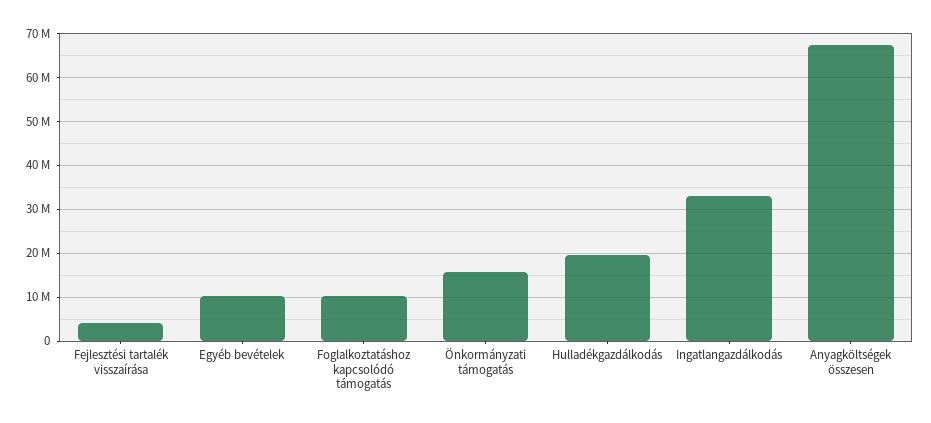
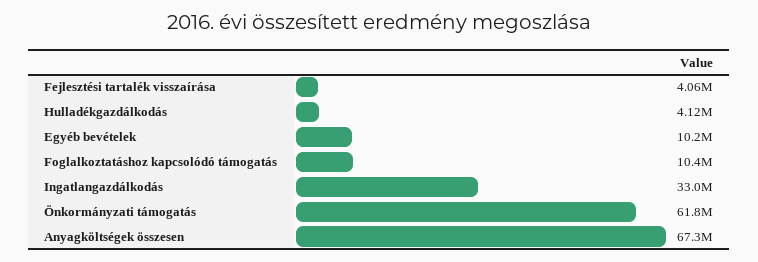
  {
    "Fejlesztési tartalék visszaírása": 4060000,
    "Egyéb bevételek": 10200000,
    "Foglalkoztatáshoz kapcsolódó támogatás": 10400000,
-   "Önkormányzati támogatás": 16000000,
+   "Önkormányzati támogatás": 61800000,
-   "Hulladékgazdálkodás": 20000000,
+   "Hulladékgazdálkodás": 4120000,
    "Ingatlangazdálkodás": 33000000,
    "Anyagköltségek összesen": 67300000
  }

